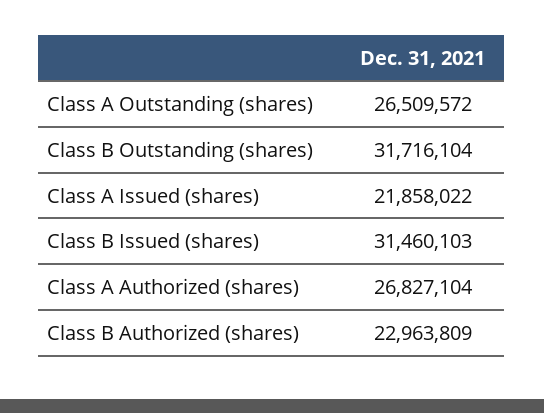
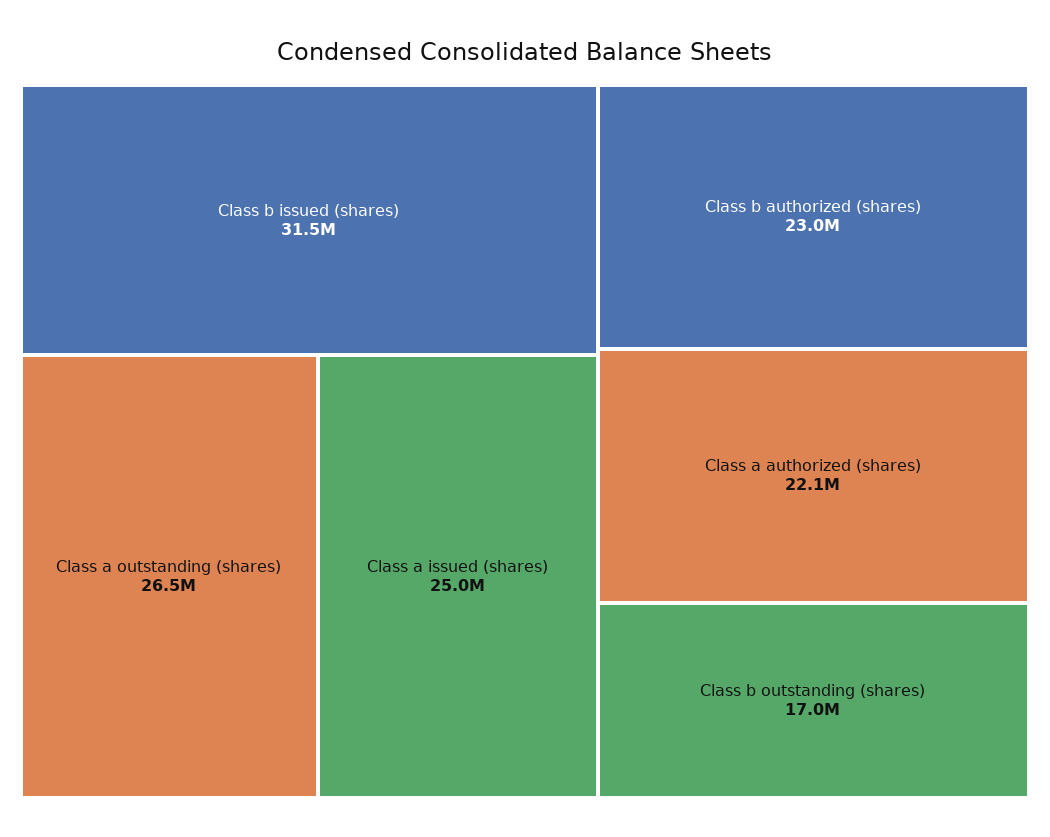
  {
    "Class A Outstanding (shares)": 26509572,
-   "Class B Outstanding (shares)": 31716104,
+   "Class B Outstanding (shares)": 17000000,
-   "Class A Issued (shares)": 21858022,
+   "Class A Issued (shares)": 25000000,
    "Class B Issued (shares)": 31460103,
-   "Class A Authorized (shares)": 26827104,
+   "Class A Authorized (shares)": 22100000,
    "Class B Authorized (shares)": 22963809
  }

